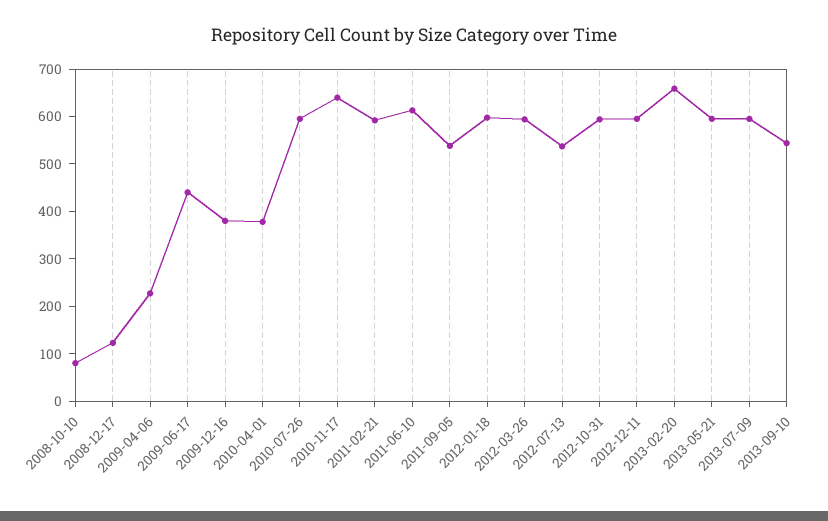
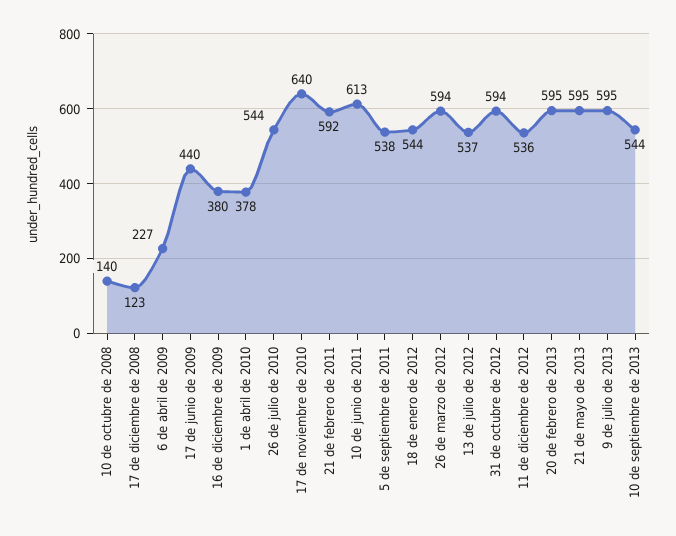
  {
-   "2008-10-10": 80,
+   "2008-10-10": 140,
    "2008-12-17": 123,
    "2009-04-06": 227,
    "2009-06-17": 440,
    "2009-12-16": 380,
    "2010-04-01": 378,
-   "2010-07-26": 600,
+   "2010-07-26": 544,
    "2010-11-17": 640,
    "2011-02-21": 592,
    "2011-06-10": 613,
    "2011-09-05": 538,
-   "2012-01-18": 600,
+   "2012-01-18": 544,
    "2012-03-26": 594,
    "2012-07-13": 537,
    "2012-10-31": 594,
-   "2012-12-11": 600,
+   "2012-12-11": 536,
-   "2013-02-20": 660,
+   "2013-02-20": 595,
    "2013-05-21": 595,
    "2013-07-09": 595,
    "2013-09-10": 544
  }

